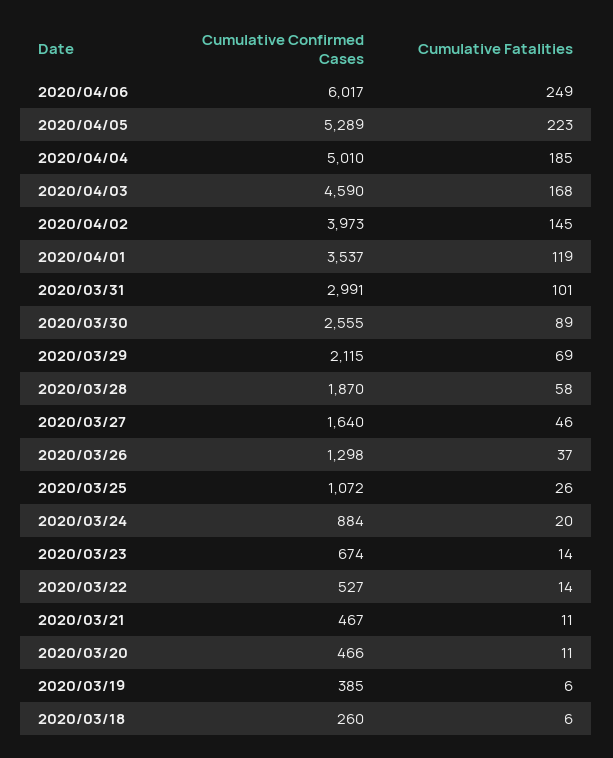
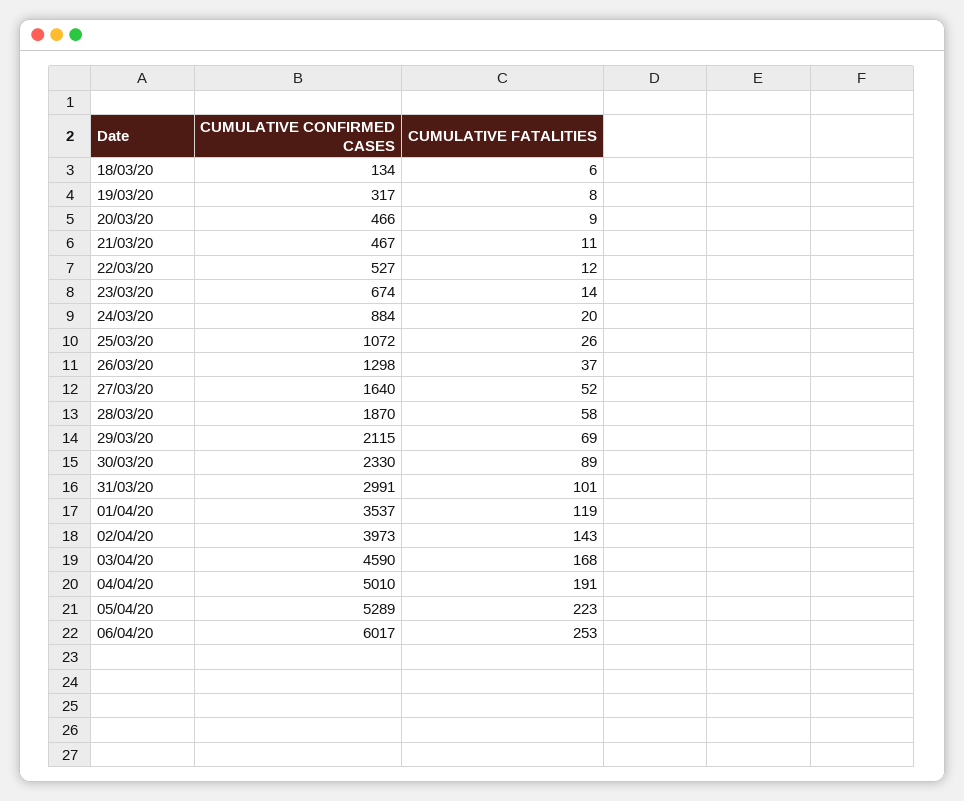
  {
    "Cumulative Confirmed Cases": {
      "2020/04/06": 6017,
      "2020/04/05": 5289,
      "2020/04/04": 5010,
      "2020/04/03": 4590,
      "2020/04/02": 3973,
      "2020/04/01": 3537,
      "2020/03/31": 2991,
-     "2020/03/30": 2555,
+     "2020/03/30": 2330,
      "2020/03/29": 2115,
      "2020/03/28": 1870,
      "2020/03/27": 1640,
      "2020/03/26": 1298,
      "2020/03/25": 1072,
      "2020/03/24": 884,
      "2020/03/23": 674,
      "2020/03/22": 527,
      "2020/03/21": 467,
      "2020/03/20": 466,
-     "2020/03/19": 385,
+     "2020/03/19": 317,
-     "2020/03/18": 260
+     "2020/03/18": 134
    },
    "Cumulative Fatalities": {
-     "2020/04/06": 249,
+     "2020/04/06": 253,
      "2020/04/05": 223,
-     "2020/04/04": 185,
+     "2020/04/04": 191,
      "2020/04/03": 168,
-     "2020/04/02": 145,
+     "2020/04/02": 143,
      "2020/04/01": 119,
      "2020/03/31": 101,
      "2020/03/30": 89,
      "2020/03/29": 69,
      "2020/03/28": 58,
-     "2020/03/27": 46,
+     "2020/03/27": 52,
      "2020/03/26": 37,
      "2020/03/25": 26,
      "2020/03/24": 20,
      "2020/03/23": 14,
-     "2020/03/22": 14,
+     "2020/03/22": 12,
      "2020/03/21": 11,
-     "2020/03/20": 11,
+     "2020/03/20": 9,
-     "2020/03/19": 6,
+     "2020/03/19": 8,
      "2020/03/18": 6
    }
  }

